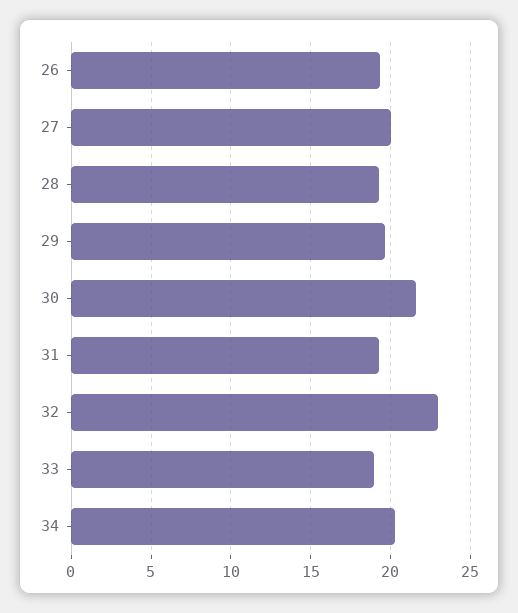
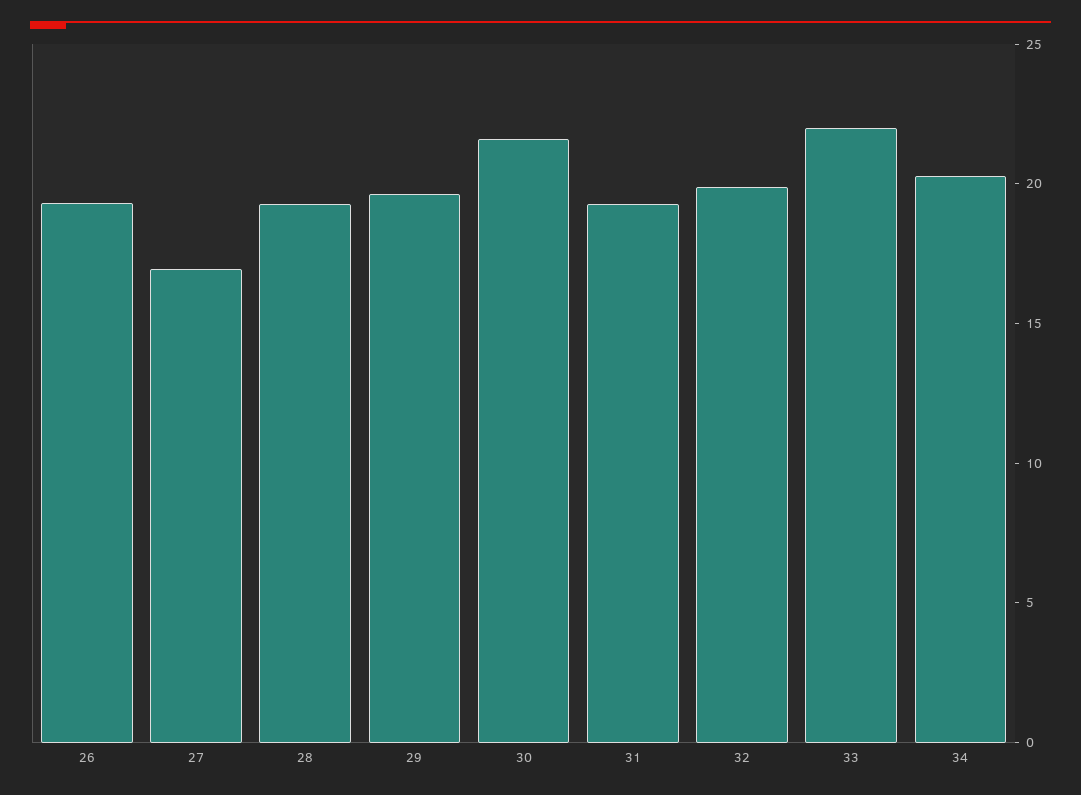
  {
    "26": 19.5,
-   "27": 20,
+   "27": 17,
    "28": 19.5,
    "29": 19.5,
    "30": 21.5,
    "31": 19.5,
-   "32": 23,
+   "32": 20,
-   "33": 19,
+   "33": 22,
    "34": 20.5
  }

